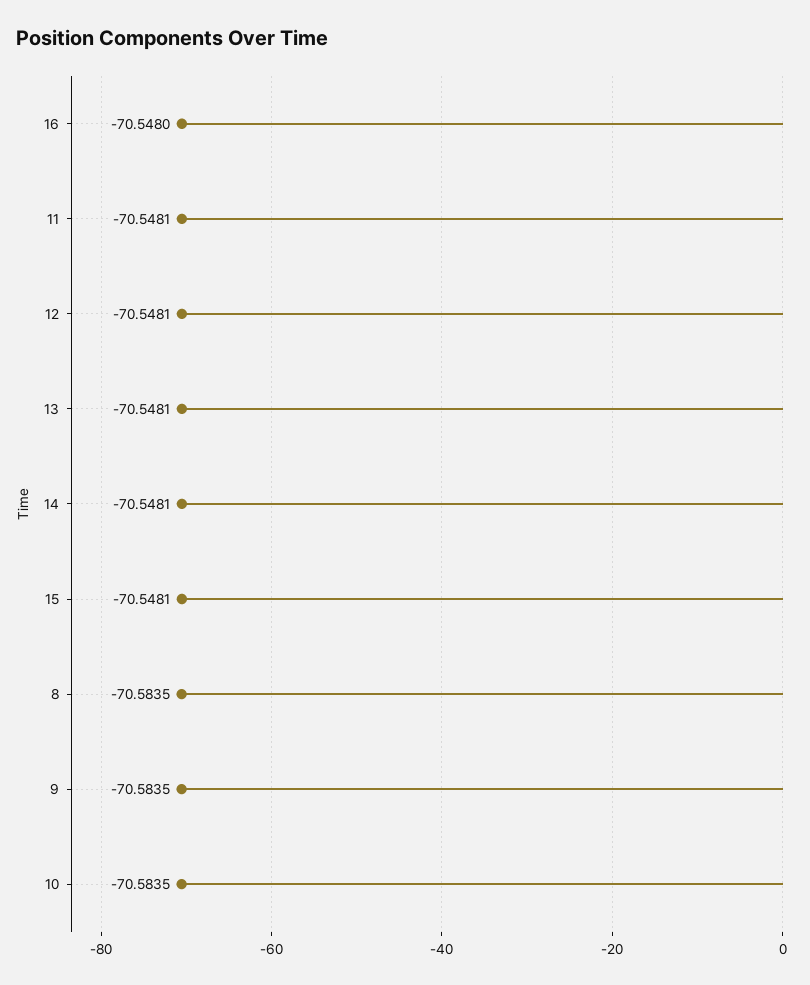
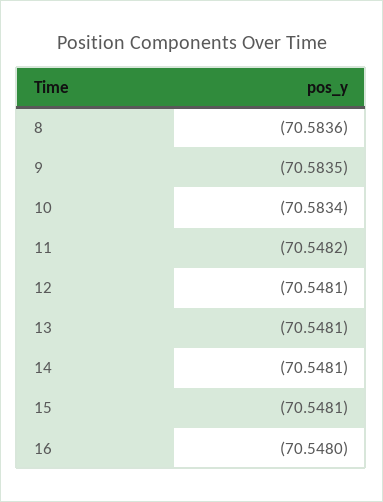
  {
    "16": -70.548,
-   "11": -70.5481,
+   "11": -70.5482,
    "12": -70.5481,
    "13": -70.5481,
    "14": -70.5481,
    "15": -70.5481,
-   "8": -70.5835,
+   "8": -70.5836,
    "9": -70.5835,
-   "10": -70.5835
+   "10": -70.5834
  }

